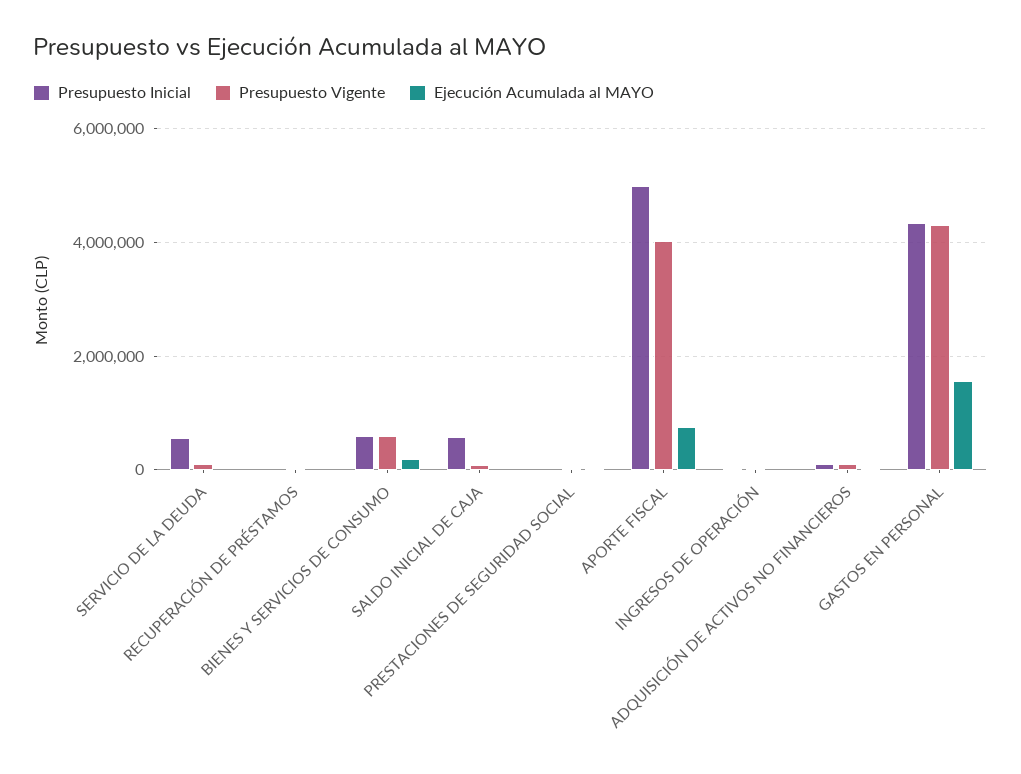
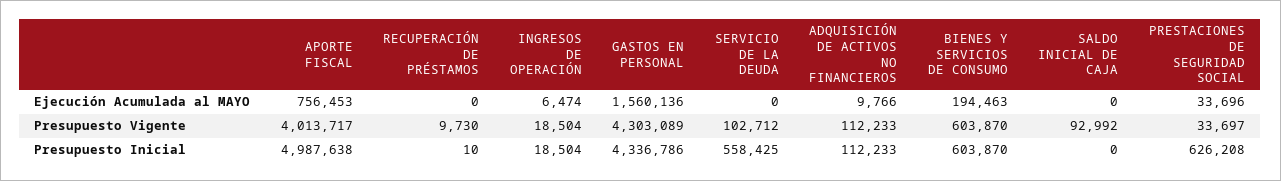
  {
    "Presupuesto Inicial": {
      "SERVICIO DE LA DEUDA": 558425,
      "RECUPERACIÓN DE PRÉSTAMOS": 10,
      "BIENES Y SERVICIOS DE CONSUMO": 603870,
-     "SALDO INICIAL DE CAJA": 600000,
+     "SALDO INICIAL DE CAJA": 0,
-     "PRESTACIONES DE SEGURIDAD SOCIAL": 0,
+     "PRESTACIONES DE SEGURIDAD SOCIAL": 626208,
      "APORTE FISCAL": 4987638,
      "INGRESOS DE OPERACIÓN": 18504,
      "ADQUISICIÓN DE ACTIVOS NO FINANCIEROS": 112233,
      "GASTOS EN PERSONAL": 4336786
    },
    "Presupuesto Vigente": {
      "SERVICIO DE LA DEUDA": 102712,
      "RECUPERACIÓN DE PRÉSTAMOS": 9730,
      "BIENES Y SERVICIOS DE CONSUMO": 603870,
      "SALDO INICIAL DE CAJA": 92992,
      "PRESTACIONES DE SEGURIDAD SOCIAL": 33697,
      "APORTE FISCAL": 4013717,
      "INGRESOS DE OPERACIÓN": 18504,
      "ADQUISICIÓN DE ACTIVOS NO FINANCIEROS": 112233,
      "GASTOS EN PERSONAL": 4303089
    },
    "Ejecución Acumulada al MAYO": {
      "SERVICIO DE LA DEUDA": 0,
      "RECUPERACIÓN DE PRÉSTAMOS": 0,
      "BIENES Y SERVICIOS DE CONSUMO": 194463,
      "SALDO INICIAL DE CAJA": 0,
      "PRESTACIONES DE SEGURIDAD SOCIAL": 33696,
      "APORTE FISCAL": 756453,
      "INGRESOS DE OPERACIÓN": 6474,
      "ADQUISICIÓN DE ACTIVOS NO FINANCIEROS": 9766,
      "GASTOS EN PERSONAL": 1560136
    }
  }

